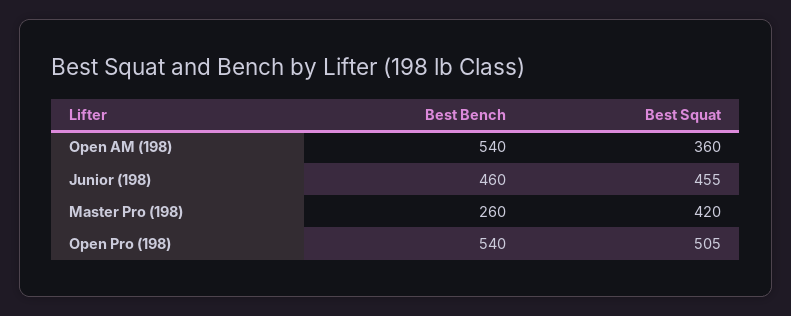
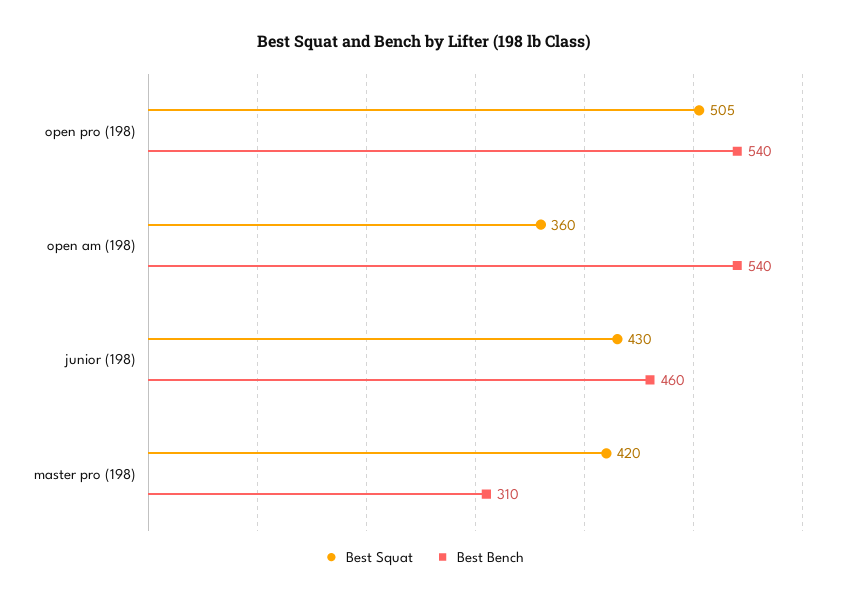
  {
    "Best Bench": {
      "Open AM (198)": 540,
      "Junior (198)": 460,
-     "Master Pro (198)": 260,
+     "Master Pro (198)": 310,
      "Open Pro (198)": 540
    },
    "Best Squat": {
      "Open AM (198)": 360,
-     "Junior (198)": 455,
+     "Junior (198)": 430,
      "Master Pro (198)": 420,
      "Open Pro (198)": 505
    }
  }

